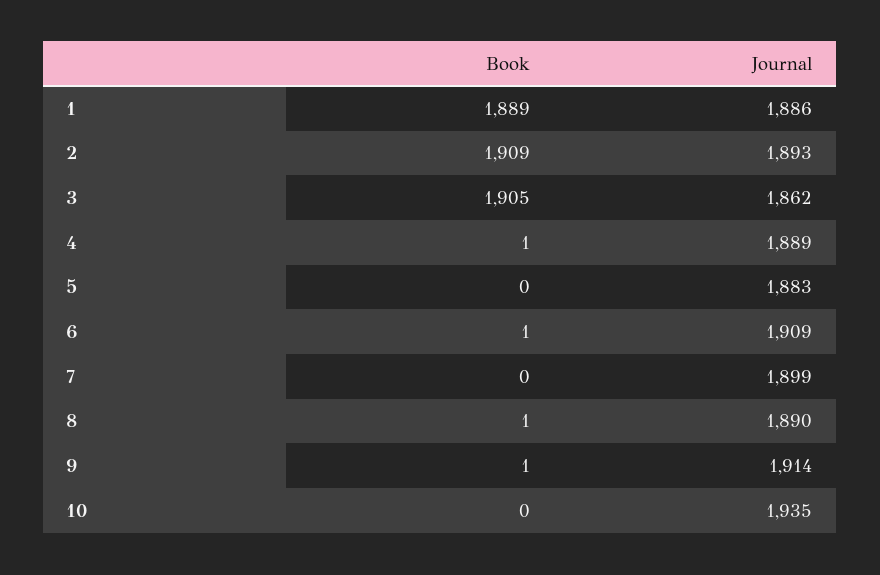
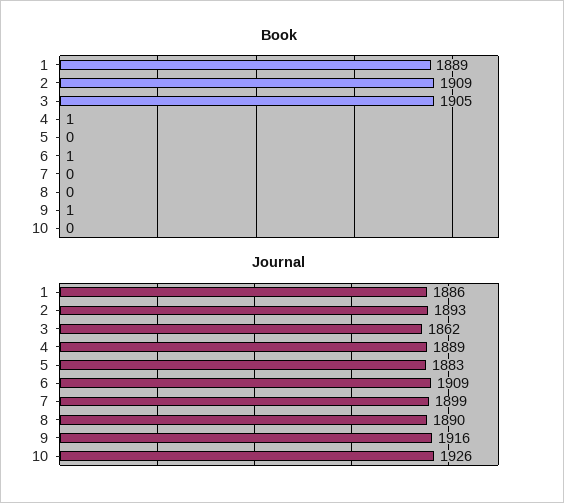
  {
    "Book": {
      "1": 1889,
      "2": 1909,
      "3": 1905,
      "4": 1,
      "5": 0,
      "6": 1,
      "7": 0,
-     "8": 1,
+     "8": 0,
      "9": 1,
      "10": 0
    },
    "Journal": {
      "1": 1886,
      "2": 1893,
      "3": 1862,
      "4": 1889,
      "5": 1883,
      "6": 1909,
      "7": 1899,
      "8": 1890,
-     "9": 1914,
+     "9": 1916,
-     "10": 1935
+     "10": 1926
    }
  }

